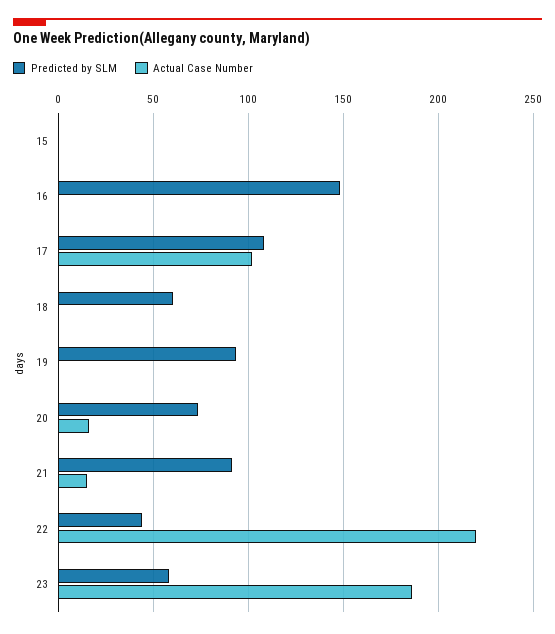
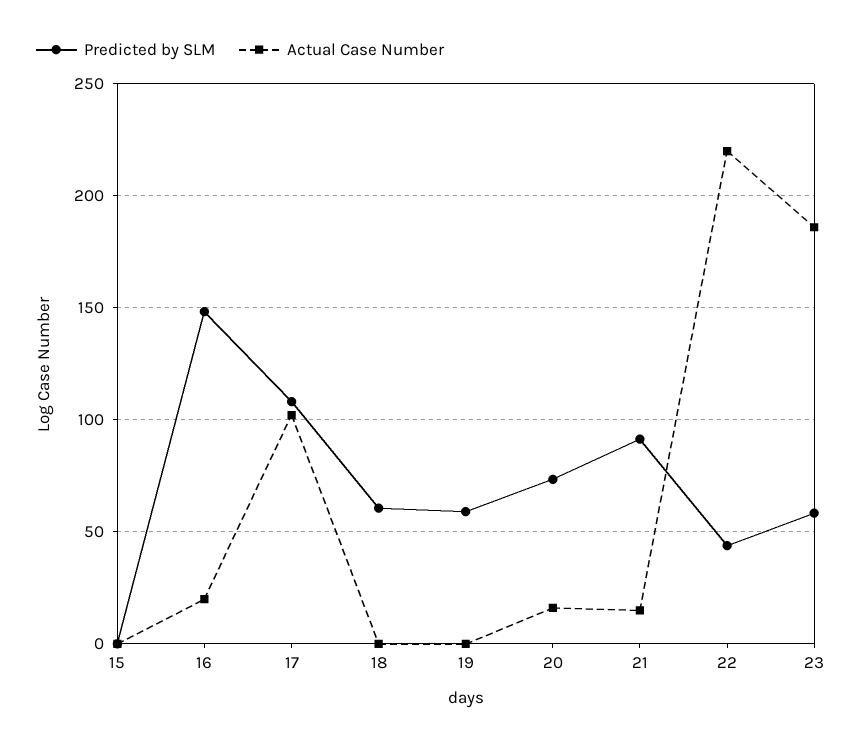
  {
    "Predicted by SLM": {
      "15": 0,
      "16": 150,
      "17": 110,
      "18": 60,
-     "19": 95,
+     "19": 60,
      "20": 75,
      "21": 90,
      "22": 45,
      "23": 60
    },
    "Actual Case Number": {
      "15": 0,
-     "16": 0,
+     "16": 20,
      "17": 100,
      "18": 0,
      "19": 0,
      "20": 15,
      "21": 15,
      "22": 220,
      "23": 185
    }
  }

